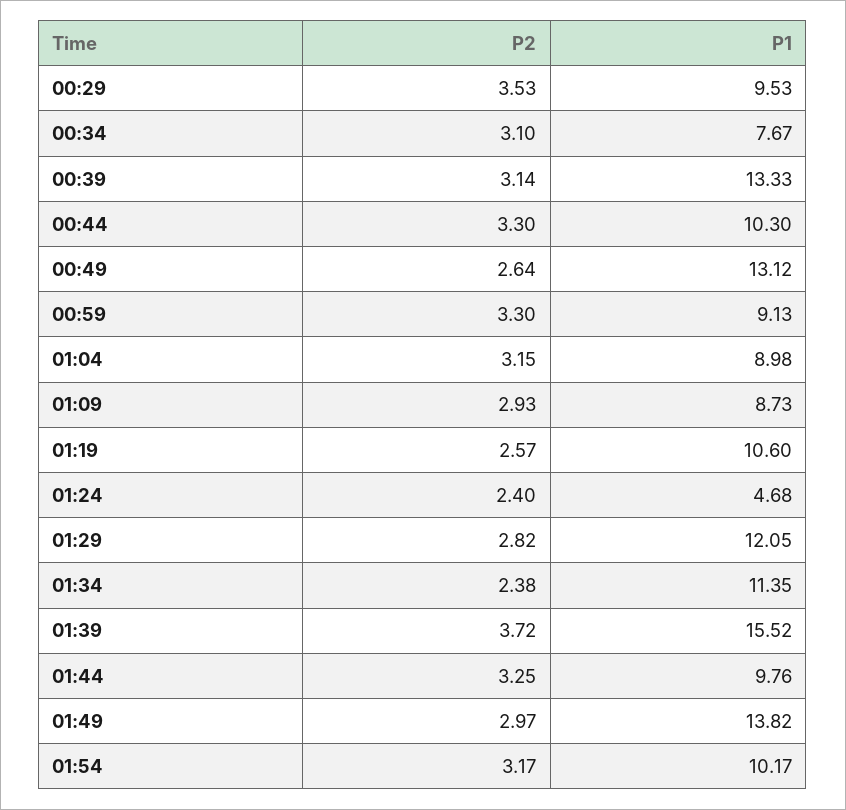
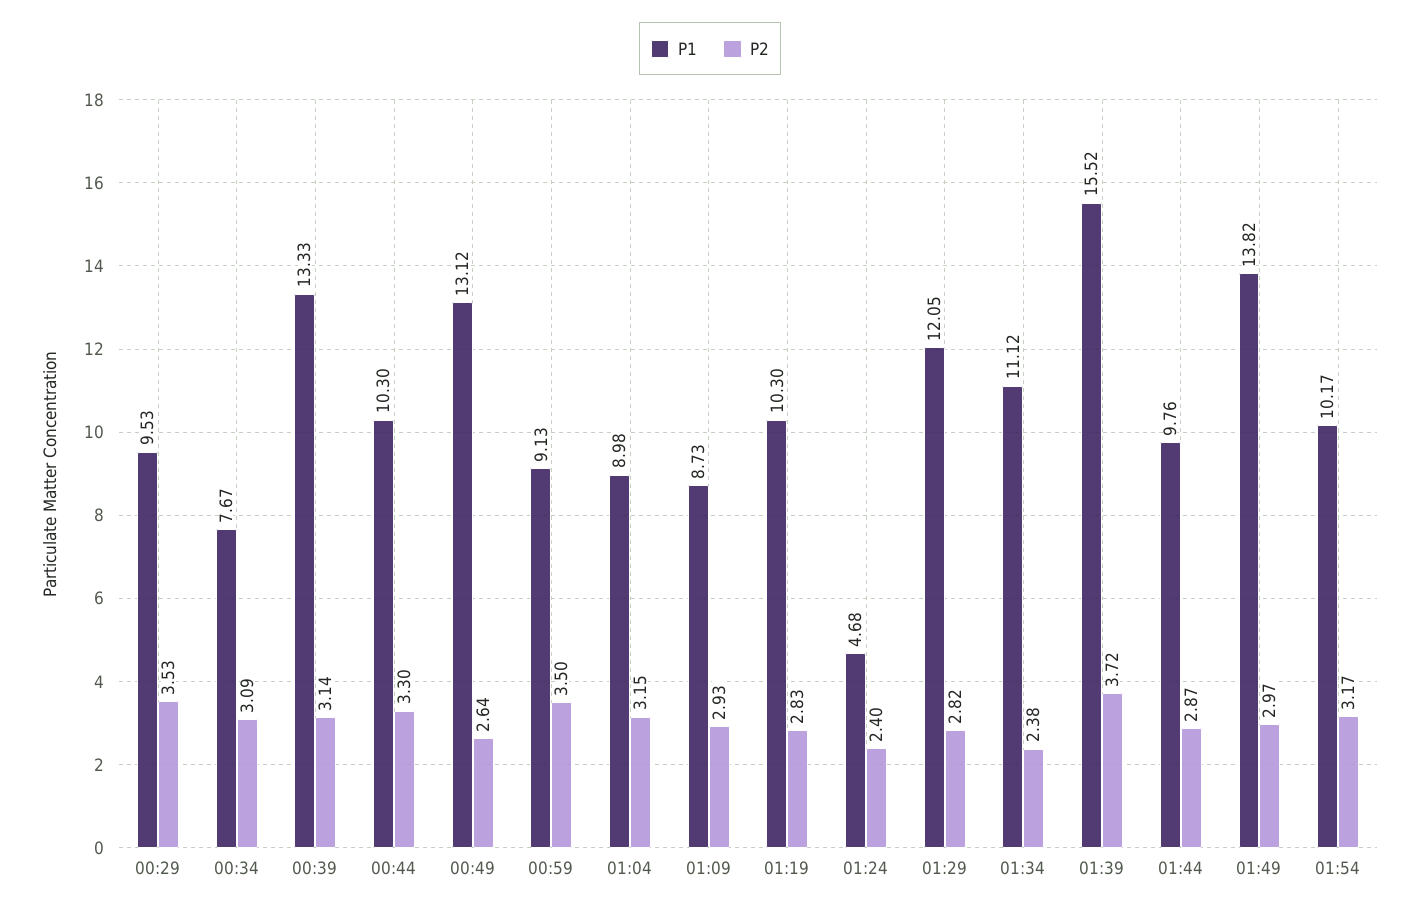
  {
    "P2": {
      "00:29": 3.53,
-     "00:34": 3.1,
+     "00:34": 3.09,
      "00:39": 3.14,
      "00:44": 3.3,
      "00:49": 2.64,
-     "00:59": 3.3,
+     "00:59": 3.5,
      "01:04": 3.15,
      "01:09": 2.93,
-     "01:19": 2.57,
+     "01:19": 2.83,
      "01:24": 2.4,
      "01:29": 2.82,
      "01:34": 2.38,
      "01:39": 3.72,
-     "01:44": 3.25,
+     "01:44": 2.87,
      "01:49": 2.97,
      "01:54": 3.17
    },
    "P1": {
      "00:29": 9.53,
      "00:34": 7.67,
      "00:39": 13.33,
      "00:44": 10.3,
      "00:49": 13.12,
      "00:59": 9.13,
      "01:04": 8.98,
      "01:09": 8.73,
-     "01:19": 10.6,
+     "01:19": 10.3,
      "01:24": 4.68,
      "01:29": 12.05,
-     "01:34": 11.35,
+     "01:34": 11.12,
      "01:39": 15.52,
      "01:44": 9.76,
      "01:49": 13.82,
      "01:54": 10.17
    }
  }

